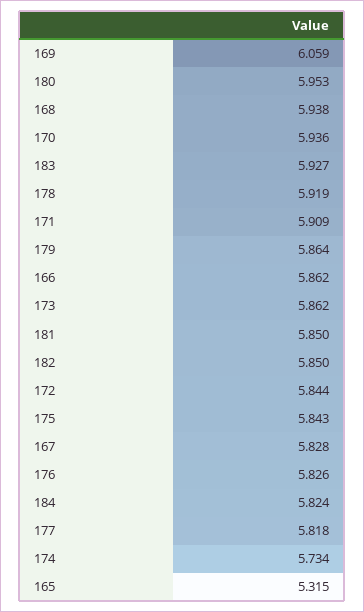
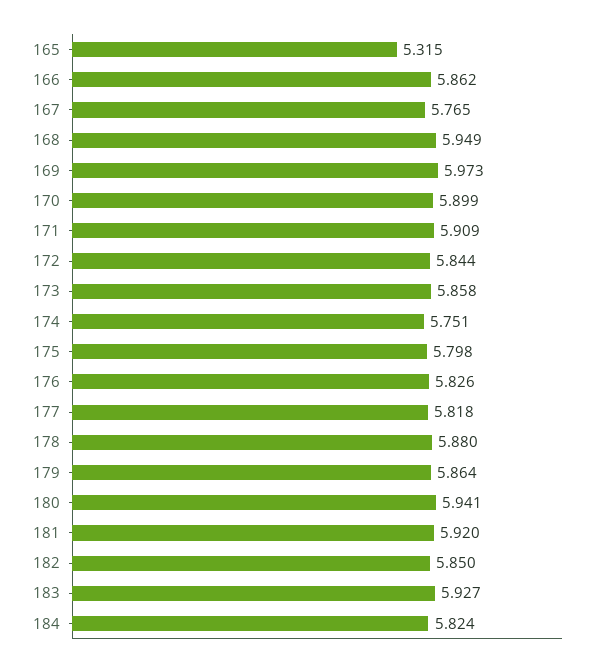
  {
-   "169": 6.059,
+   "169": 5.973,
-   "180": 5.953,
+   "180": 5.941,
-   "168": 5.938,
+   "168": 5.949,
-   "170": 5.936,
+   "170": 5.899,
    "183": 5.927,
-   "178": 5.919,
+   "178": 5.88,
    "171": 5.909,
    "179": 5.864,
    "166": 5.862,
-   "173": 5.862,
+   "173": 5.858,
-   "181": 5.85,
+   "181": 5.92,
    "182": 5.85,
    "172": 5.844,
-   "175": 5.843,
+   "175": 5.798,
-   "167": 5.828,
+   "167": 5.765,
    "176": 5.826,
    "184": 5.824,
    "177": 5.818,
-   "174": 5.734,
+   "174": 5.751,
    "165": 5.315
  }

